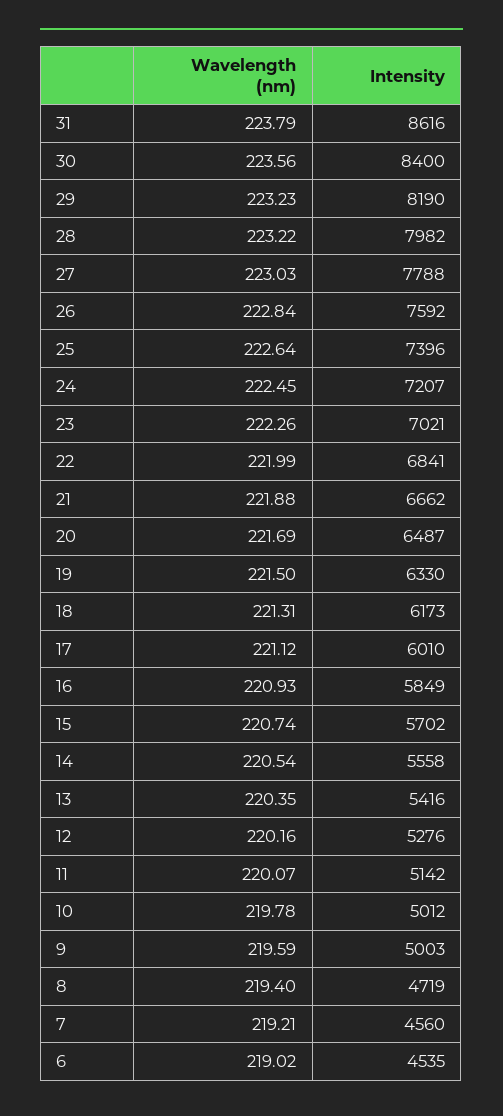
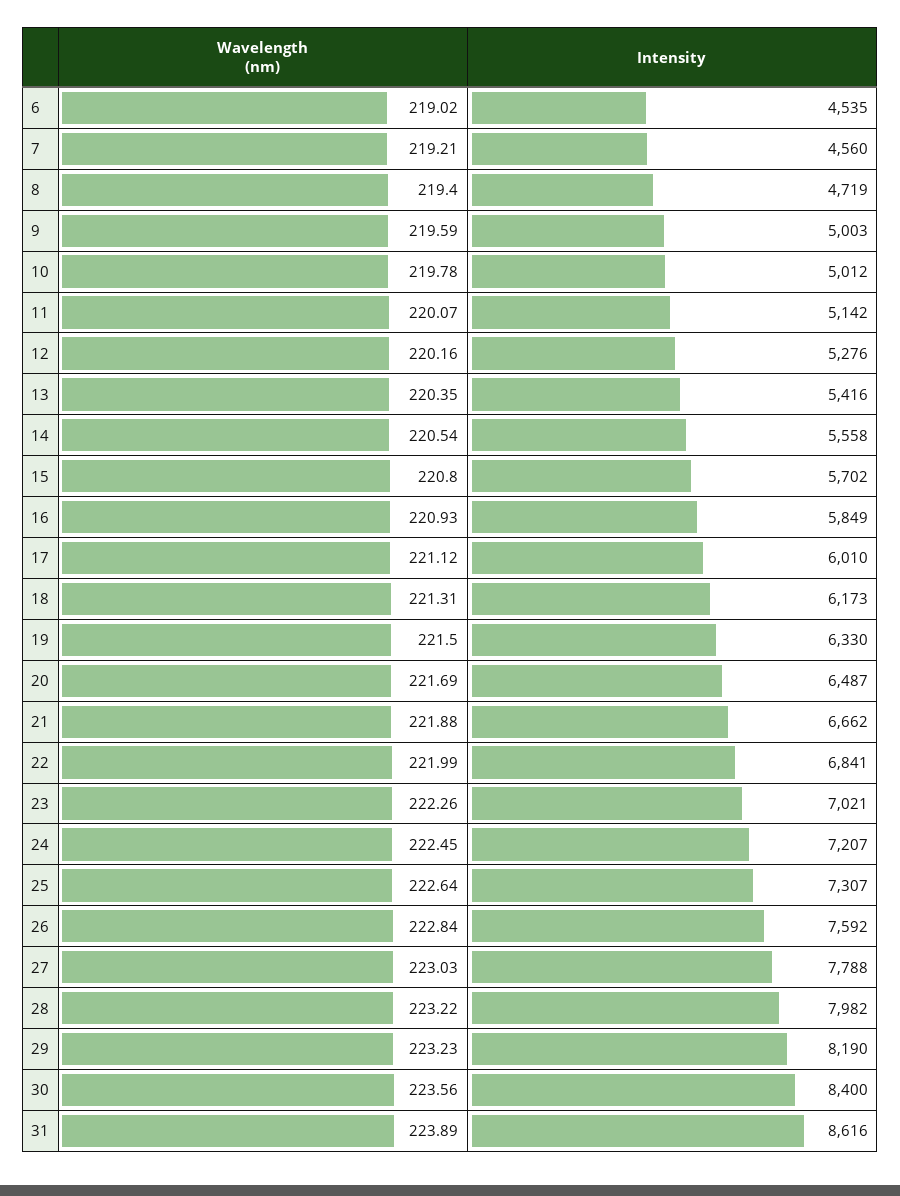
  {
    "Wavelength (nm)": {
-     "31": 223.79,
+     "31": 223.89,
      "30": 223.56,
      "29": 223.23,
      "28": 223.22,
      "27": 223.03,
      "26": 222.84,
      "25": 222.64,
      "24": 222.45,
      "23": 222.26,
      "22": 221.99,
      "21": 221.88,
      "20": 221.69,
      "19": 221.5,
      "18": 221.31,
      "17": 221.12,
      "16": 220.93,
-     "15": 220.74,
+     "15": 220.8,
      "14": 220.54,
      "13": 220.35,
      "12": 220.16,
      "11": 220.07,
      "10": 219.78,
      "9": 219.59,
      "8": 219.4,
      "7": 219.21,
      "6": 219.02
    },
    "Intensity": {
      "31": 8616,
      "30": 8400,
      "29": 8190,
      "28": 7982,
      "27": 7788,
      "26": 7592,
-     "25": 7396,
+     "25": 7307,
      "24": 7207,
      "23": 7021,
      "22": 6841,
      "21": 6662,
      "20": 6487,
      "19": 6330,
      "18": 6173,
      "17": 6010,
      "16": 5849,
      "15": 5702,
      "14": 5558,
      "13": 5416,
      "12": 5276,
      "11": 5142,
      "10": 5012,
      "9": 5003,
      "8": 4719,
      "7": 4560,
      "6": 4535
    }
  }

